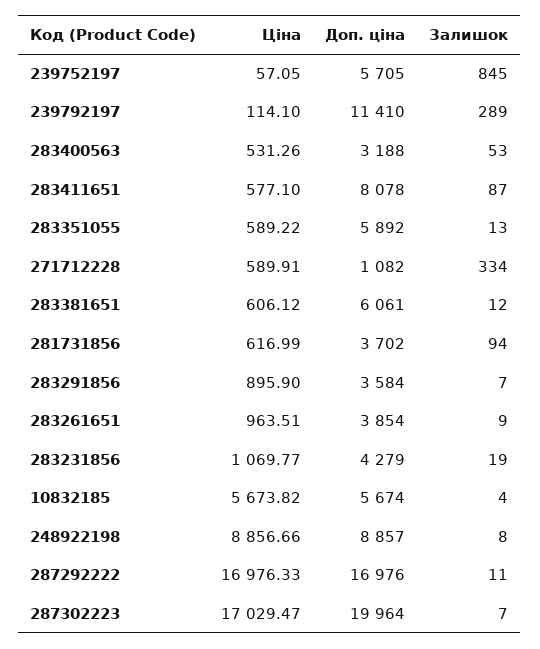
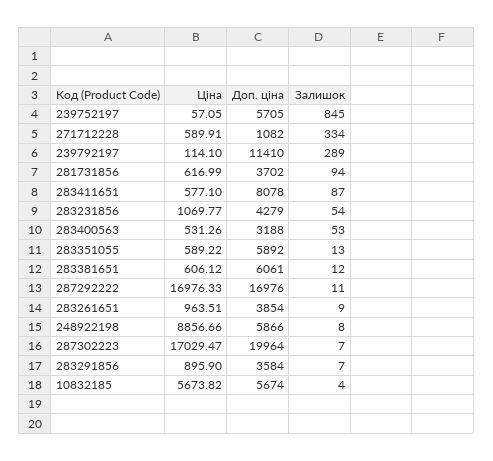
  {
    "Ціна": {
      "239752197": 57.05,
      "239792197": 114.1,
      "283400563": 531.26,
      "283411651": 577.1,
      "283351055": 589.22,
      "271712228": 589.91,
      "283381651": 606.12,
      "281731856": 616.99,
      "283291856": 895.9,
      "283261651": 963.51,
      "283231856": 1069.77,
      "10832185": 5673.82,
      "248922198": 8856.66,
      "287292222": 16976.33,
      "287302223": 17029.47
    },
    "Доп. ціна": {
      "239752197": 5705,
      "239792197": 11410,
      "283400563": 3188,
      "283411651": 8078,
      "283351055": 5892,
      "271712228": 1082,
      "283381651": 6061,
      "281731856": 3702,
      "283291856": 3584,
      "283261651": 3854,
      "283231856": 4279,
      "10832185": 5674,
-     "248922198": 8857,
+     "248922198": 5866,
      "287292222": 16976,
      "287302223": 19964
    },
    "Залишок": {
      "239752197": 845,
      "239792197": 289,
      "283400563": 53,
      "283411651": 87,
      "283351055": 13,
      "271712228": 334,
      "283381651": 12,
      "281731856": 94,
      "283291856": 7,
      "283261651": 9,
-     "283231856": 19,
+     "283231856": 54,
      "10832185": 4,
      "248922198": 8,
      "287292222": 11,
      "287302223": 7
    }
  }

